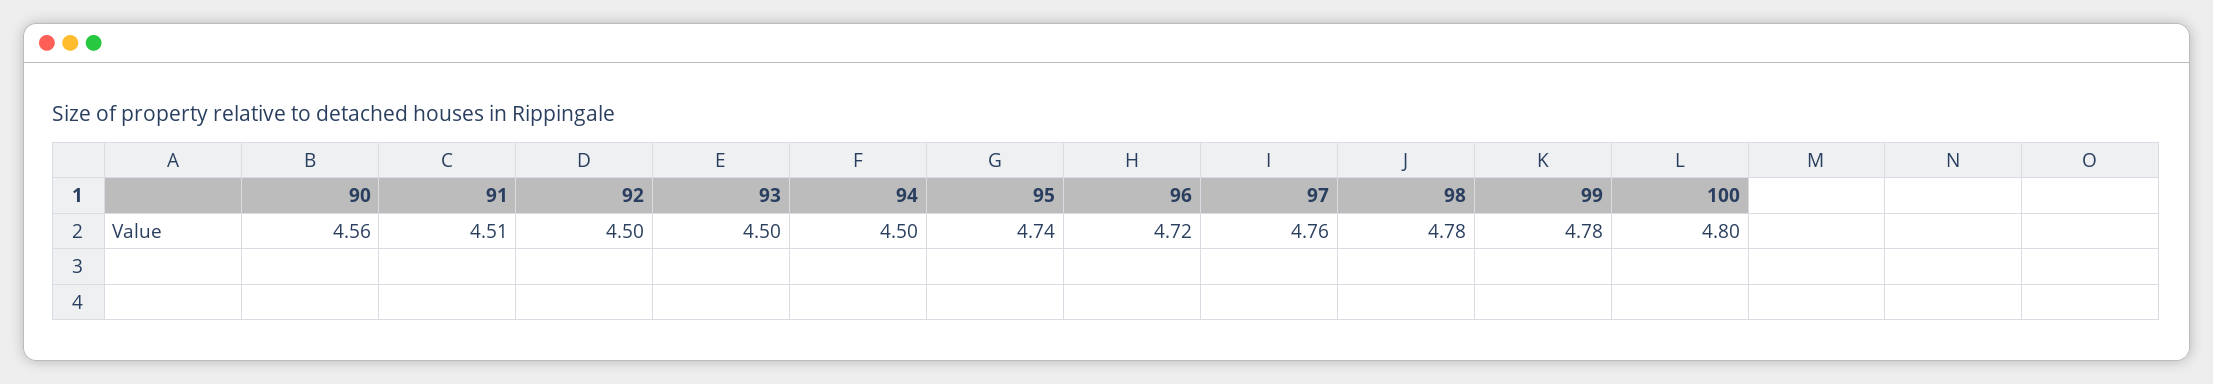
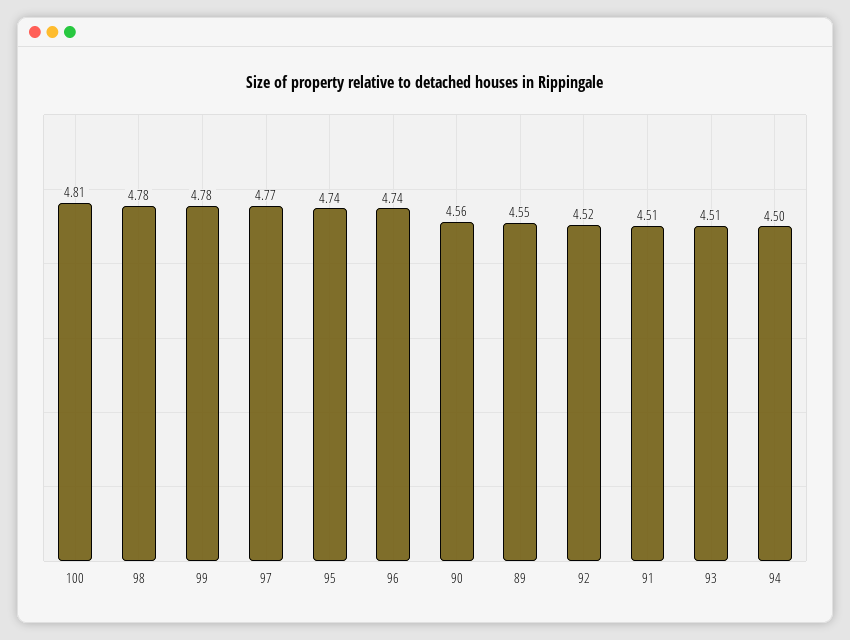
  {
    "90": 4.56,
    "91": 4.51,
-   "92": 4.5,
+   "92": 4.52,
-   "93": 4.5,
+   "93": 4.51,
    "94": 4.5,
    "95": 4.74,
-   "96": 4.72,
+   "96": 4.74,
-   "97": 4.76,
+   "97": 4.77,
    "98": 4.78,
    "99": 4.78,
-   "100": 4.8
+   "100": 4.81,
+   "89": 4.55
  }

